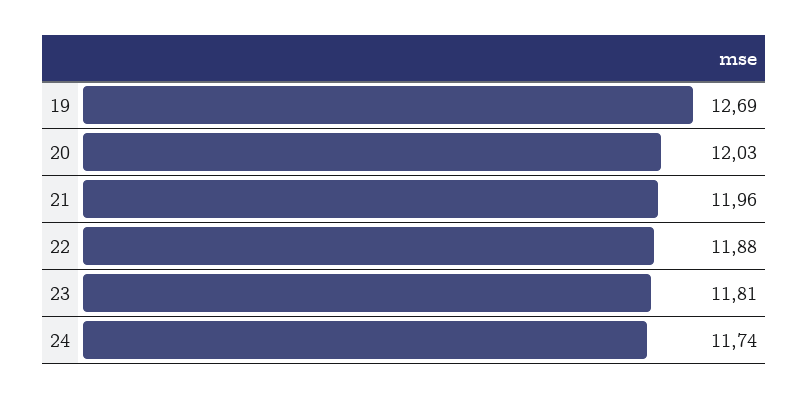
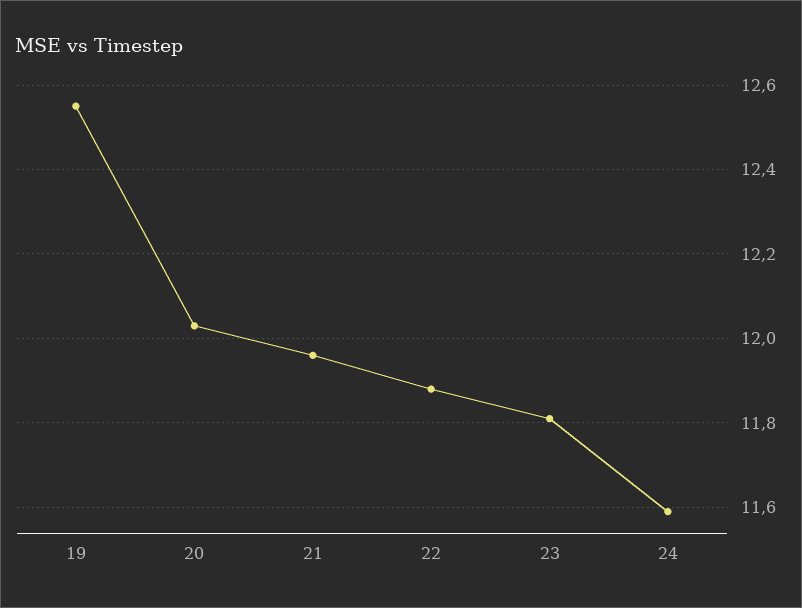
  {
-   "19": 12.69,
+   "19": 12.55,
    "20": 12.03,
    "21": 11.96,
    "22": 11.88,
    "23": 11.81,
-   "24": 11.74
+   "24": 11.6
  }

